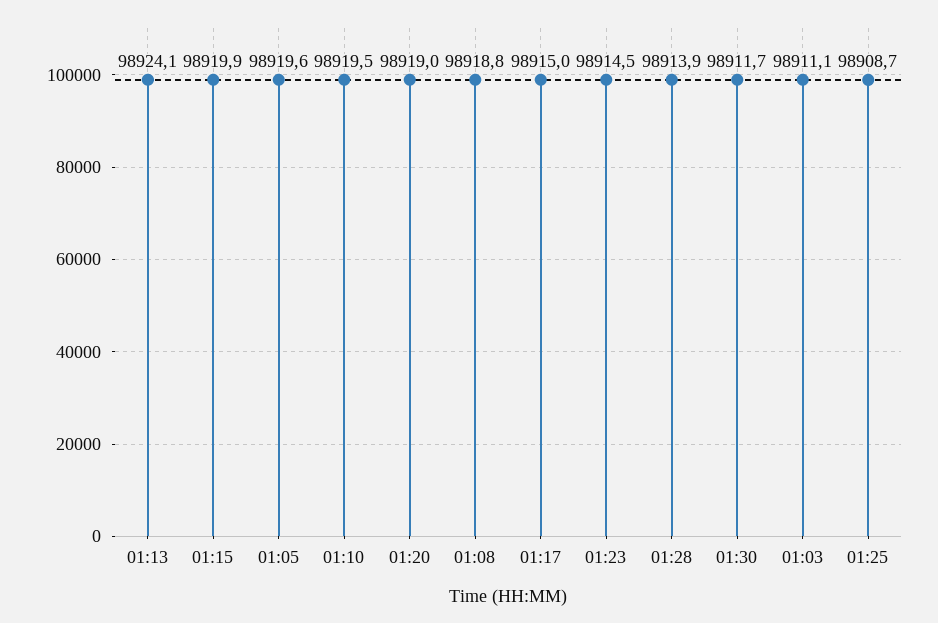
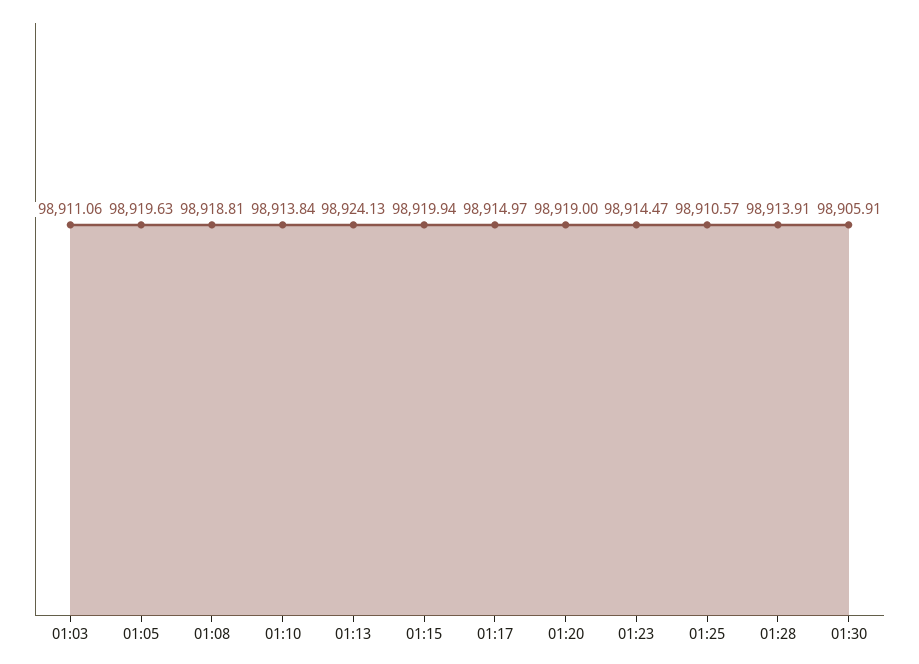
  {
    "01:13": 98924.13,
    "01:15": 98919.94,
    "01:05": 98919.63,
-   "01:10": 98919.5,
+   "01:10": 98913.84,
    "01:20": 98919,
    "01:08": 98918.81,
    "01:17": 98914.97,
    "01:23": 98914.47,
    "01:28": 98913.91,
-   "01:30": 98911.7,
+   "01:30": 98905.91,
    "01:03": 98911.06,
-   "01:25": 98908.7
+   "01:25": 98910.57
  }

